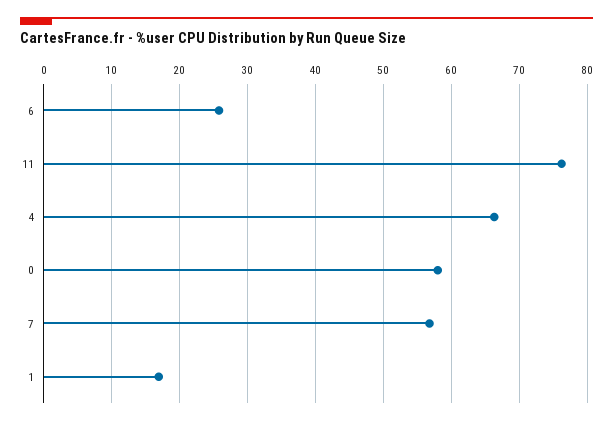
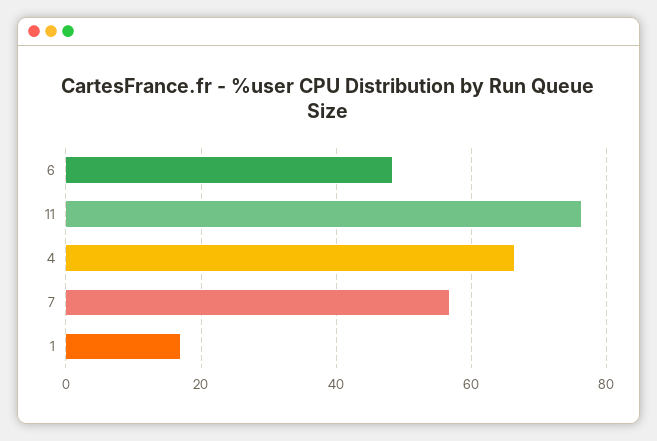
  {
-   "6": 26,
+   "6": 48,
    "11": 76,
    "4": 66,
-   "0": 58,
    "7": 57,
    "1": 17
  }

